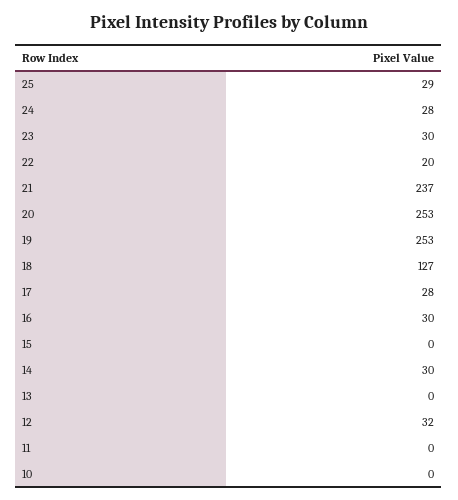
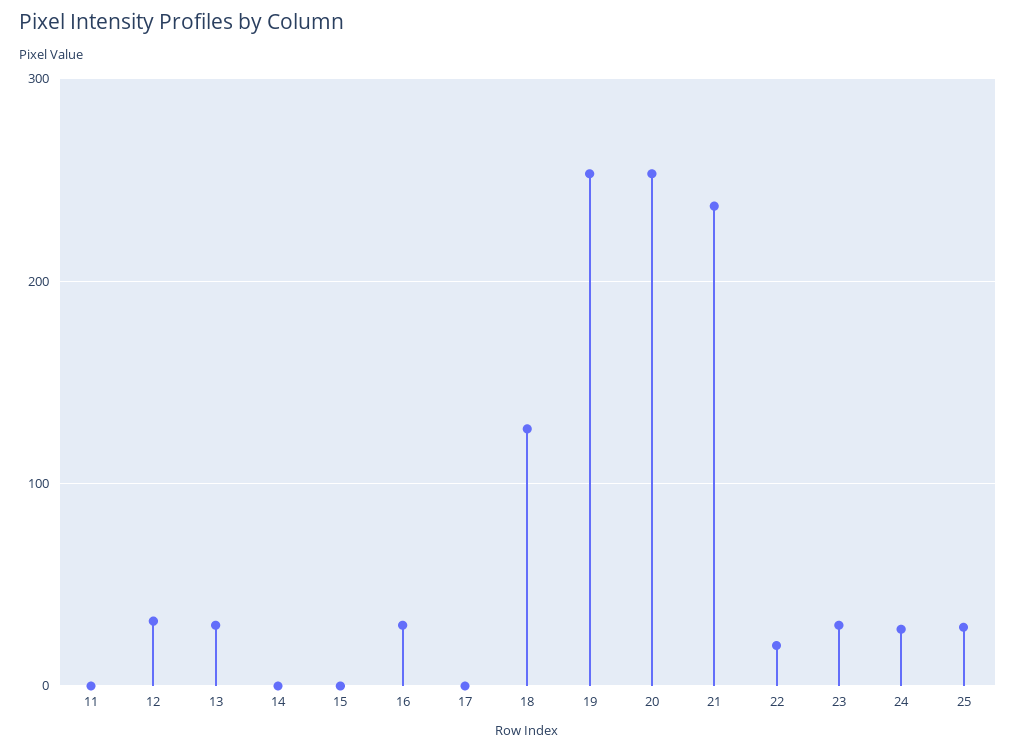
  {
    "25": 29,
    "24": 28,
    "23": 30,
    "22": 20,
    "21": 237,
    "20": 253,
    "19": 253,
    "18": 127,
-   "17": 28,
+   "17": 0,
    "16": 30,
    "15": 0,
-   "14": 30,
+   "14": 0,
-   "13": 0,
+   "13": 30,
    "12": 32,
-   "11": 0,
+   "11": 0
-   "10": 0
  }

